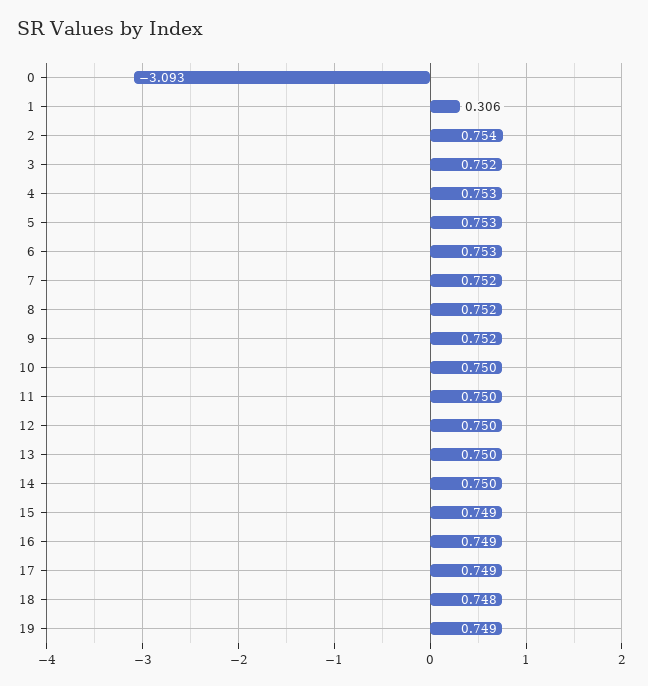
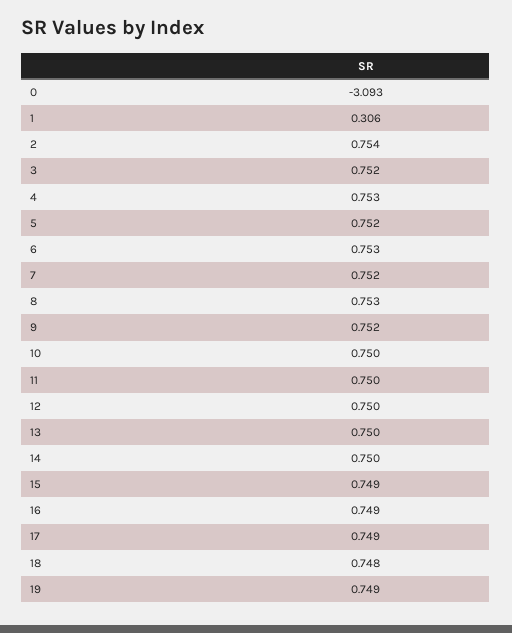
  {
    "0": -3.093,
    "1": 0.306,
    "2": 0.754,
    "3": 0.752,
    "4": 0.753,
-   "5": 0.753,
+   "5": 0.752,
    "6": 0.753,
    "7": 0.752,
-   "8": 0.752,
+   "8": 0.753,
    "9": 0.752,
    "10": 0.75,
    "11": 0.75,
    "12": 0.75,
    "13": 0.75,
    "14": 0.75,
    "15": 0.749,
    "16": 0.749,
    "17": 0.749,
    "18": 0.748,
    "19": 0.749
  }

